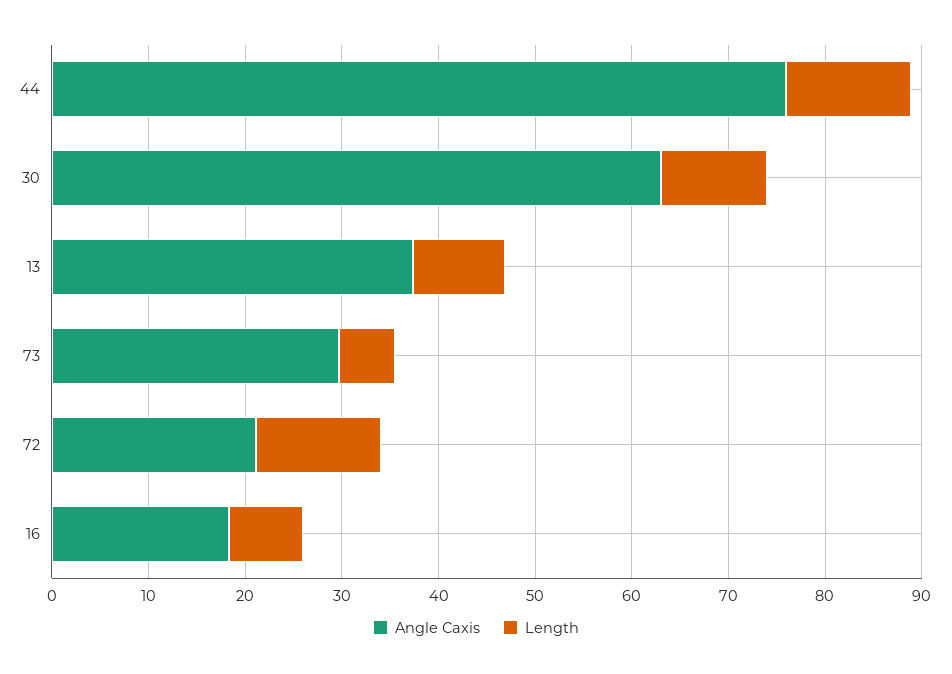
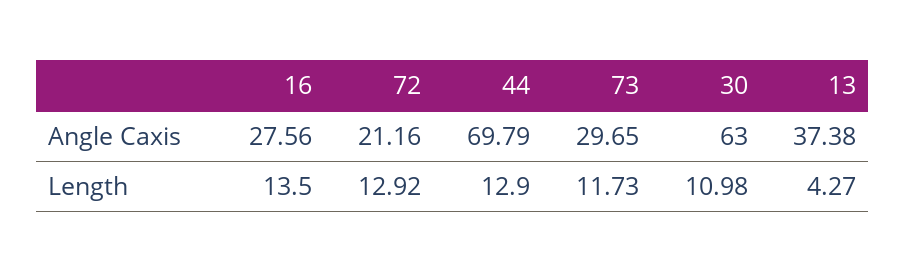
  {
    "Angle Caxis": {
-     "44": 76,
+     "44": 69.79,
      "30": 63,
      "13": 37.38,
      "73": 29.65,
      "72": 21.16,
-     "16": 18
+     "16": 27.56
    },
    "Length": {
      "44": 12.9,
      "30": 10.98,
-     "13": 10,
+     "13": 4.27,
-     "73": 6,
+     "73": 11.73,
      "72": 12.92,
-     "16": 8
+     "16": 13.5
    }
  }

